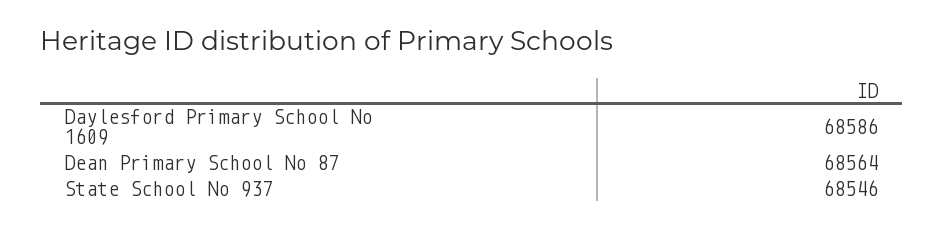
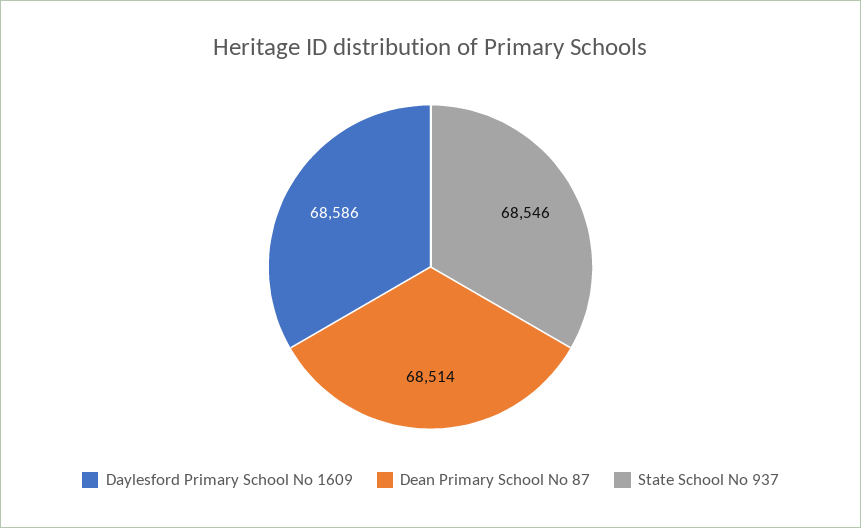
  {
    "Daylesford Primary School No 1609": 68586,
-   "Dean Primary School No 87": 68564,
+   "Dean Primary School No 87": 68514,
    "State School No 937": 68546
  }

